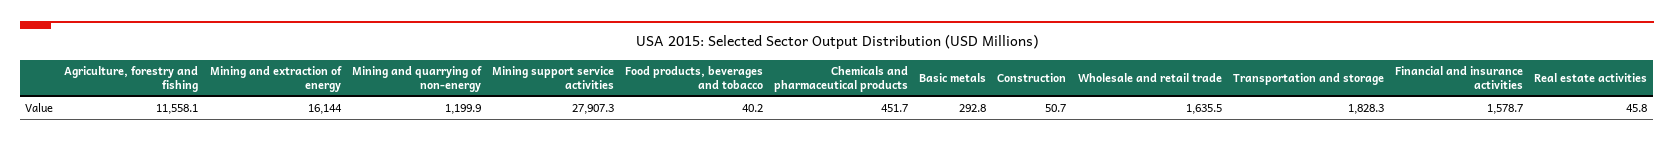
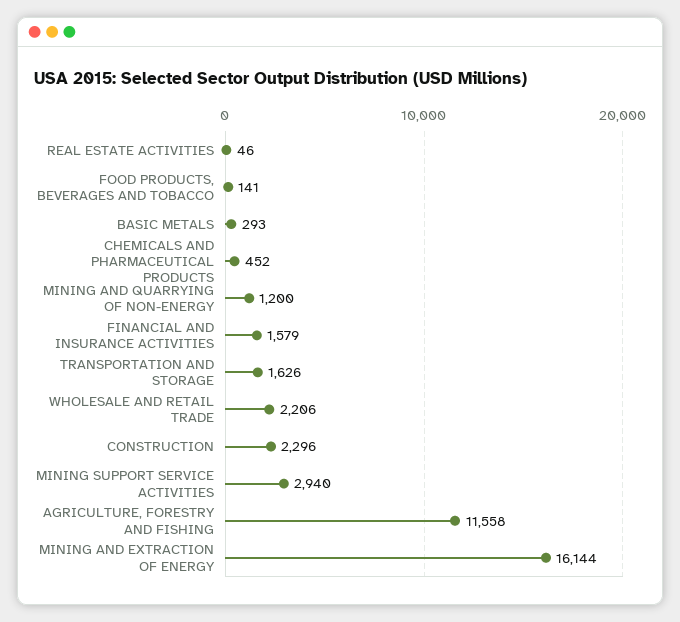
  {
    "Agriculture, forestry and fishing": 11558.1,
    "Mining and extraction of energy": 16144,
    "Mining and quarrying of non-energy": 1199.9,
-   "Mining support service activities": 27907.3,
+   "Mining support service activities": 2940,
-   "Food products, beverages and tobacco": 40.2,
+   "Food products, beverages and tobacco": 141,
    "Chemicals and pharmaceutical products": 451.7,
    "Basic metals": 292.8,
-   "Construction": 50.7,
+   "Construction": 2296,
-   "Wholesale and retail trade": 1635.5,
+   "Wholesale and retail trade": 2206,
-   "Transportation and storage": 1828.3,
+   "Transportation and storage": 1626,
    "Financial and insurance activities": 1578.7,
    "Real estate activities": 45.8
  }

